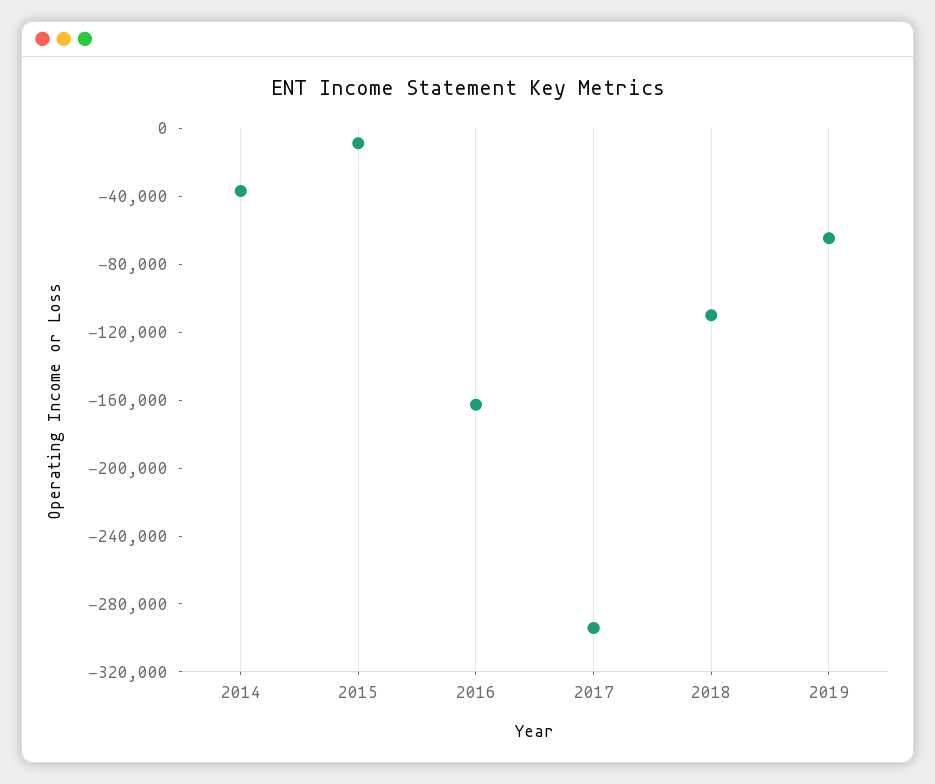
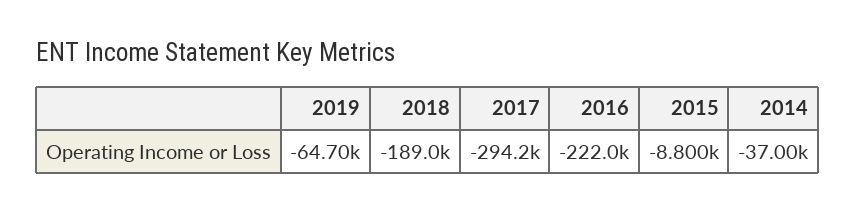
  {
    "2014": -37000,
    "2015": -8800,
-   "2016": -160000,
+   "2016": -222000,
    "2017": -294200,
-   "2018": -110000,
+   "2018": -189000,
    "2019": -64700
  }

